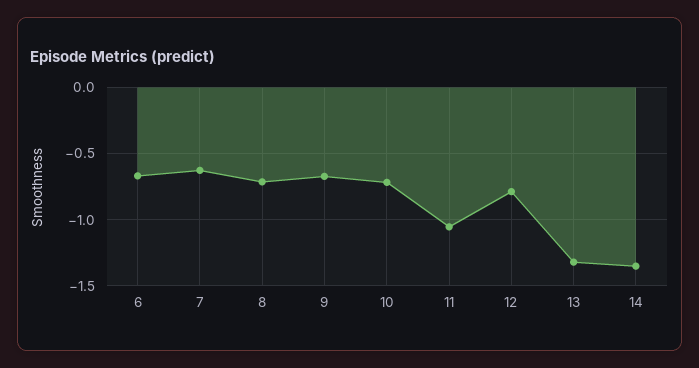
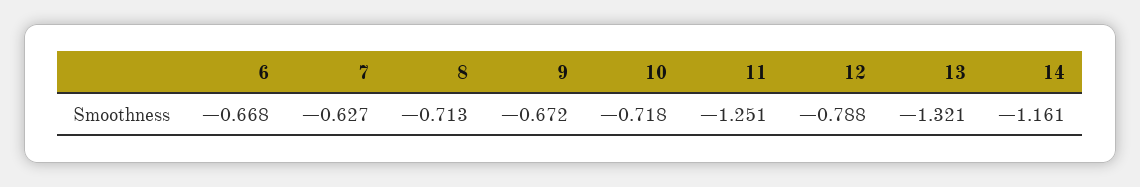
  {
    "6": -0.668,
    "7": -0.627,
    "8": -0.713,
    "9": -0.672,
    "10": -0.718,
-   "11": -1.05,
+   "11": -1.251,
    "12": -0.788,
    "13": -1.321,
-   "14": -1.35
+   "14": -1.161
  }

